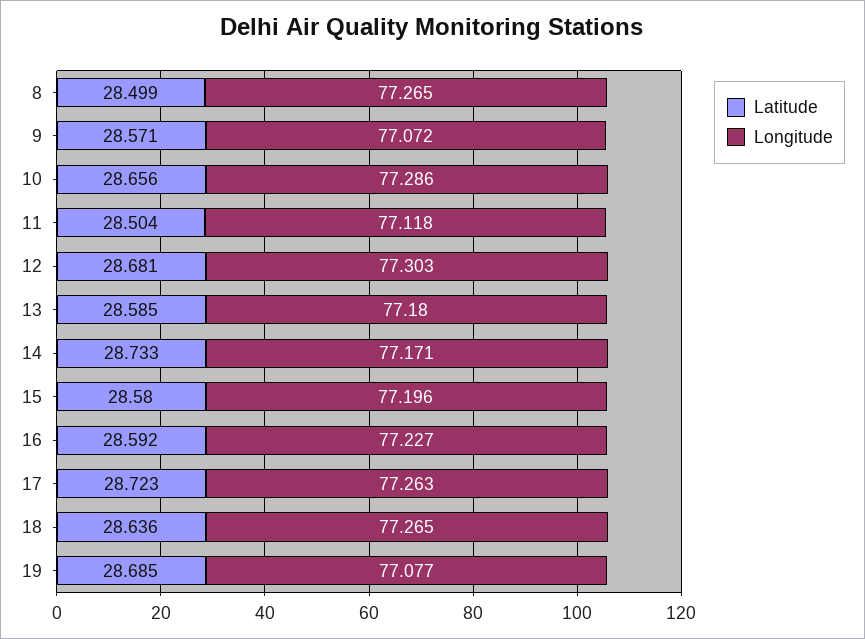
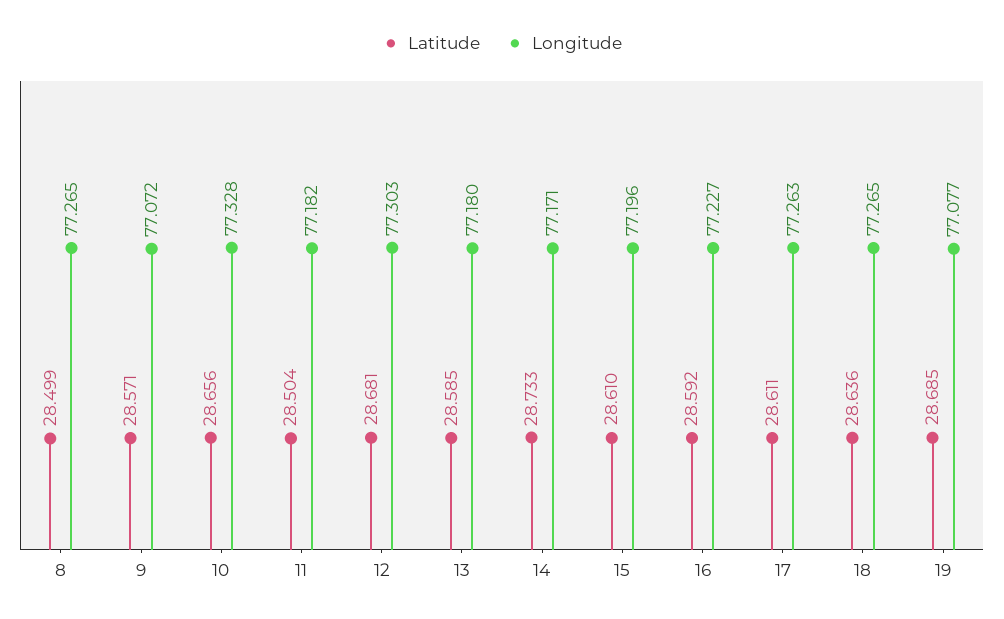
  {
    "Latitude": {
      "8": 28.499,
      "9": 28.571,
      "10": 28.656,
      "11": 28.504,
      "12": 28.681,
      "13": 28.585,
      "14": 28.733,
-     "15": 28.58,
+     "15": 28.61,
      "16": 28.592,
-     "17": 28.723,
+     "17": 28.611,
      "18": 28.636,
      "19": 28.685
    },
    "Longitude": {
      "8": 77.265,
      "9": 77.072,
-     "10": 77.286,
+     "10": 77.328,
-     "11": 77.118,
+     "11": 77.182,
      "12": 77.303,
      "13": 77.18,
      "14": 77.171,
      "15": 77.196,
      "16": 77.227,
      "17": 77.263,
      "18": 77.265,
      "19": 77.077
    }
  }

